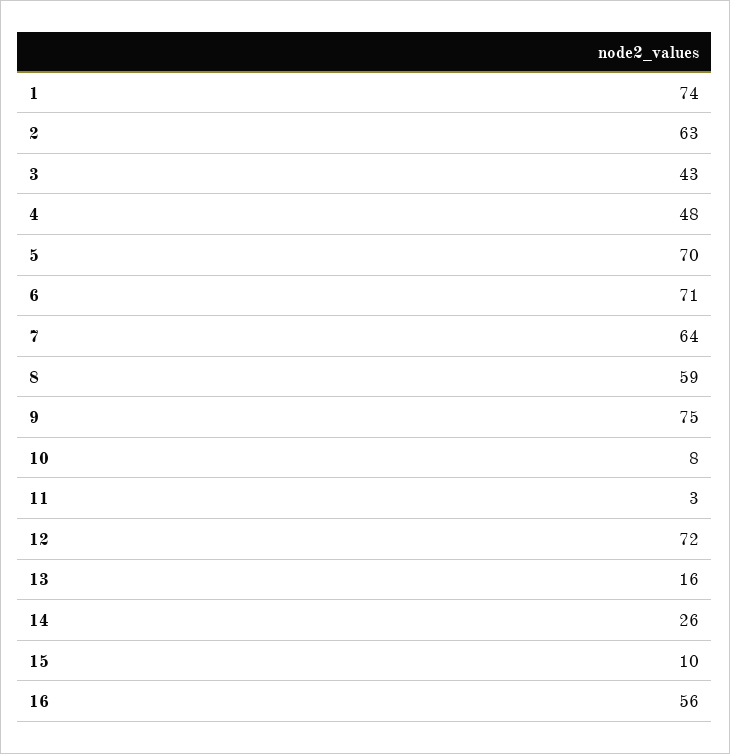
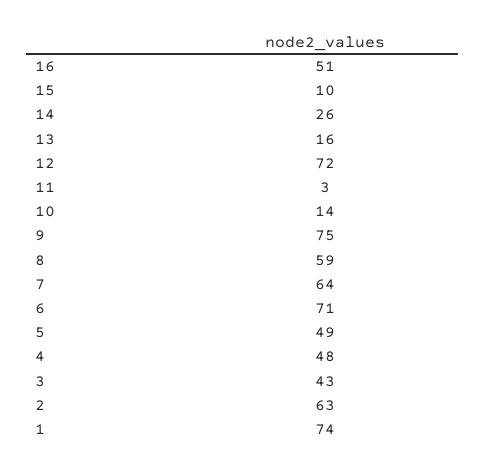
  {
    "1": 74,
    "2": 63,
    "3": 43,
    "4": 48,
-   "5": 70,
+   "5": 49,
    "6": 71,
    "7": 64,
    "8": 59,
    "9": 75,
-   "10": 8,
+   "10": 14,
    "11": 3,
    "12": 72,
    "13": 16,
    "14": 26,
    "15": 10,
-   "16": 56
+   "16": 51
  }

